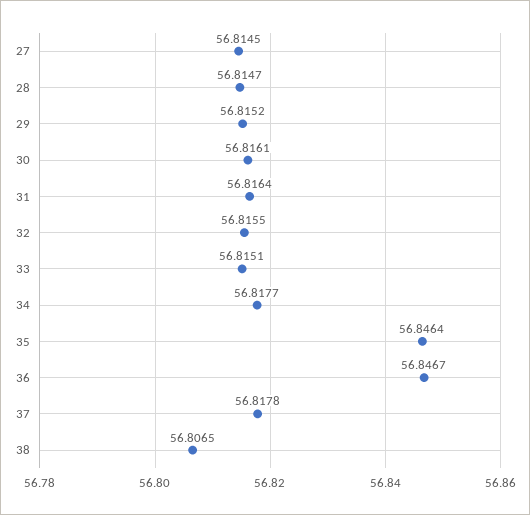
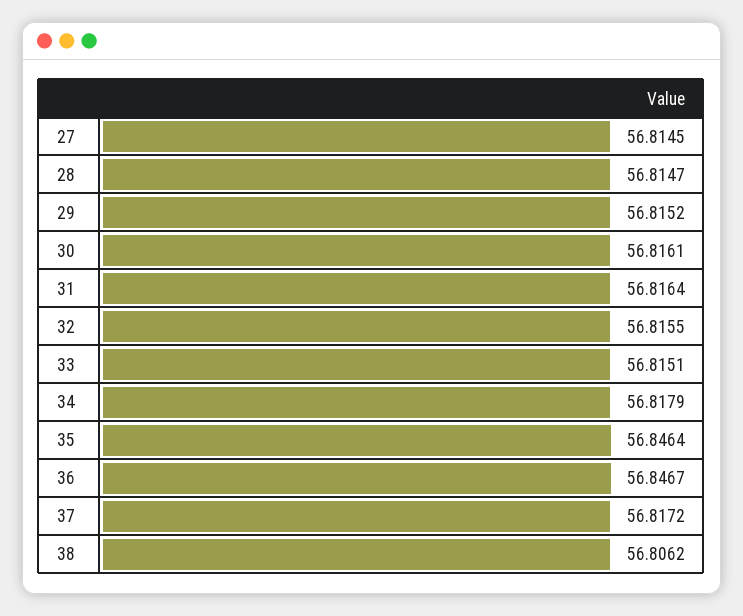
  {
    "27": 56.8145,
    "28": 56.8147,
    "29": 56.8152,
    "30": 56.8161,
    "31": 56.8164,
    "32": 56.8155,
    "33": 56.8151,
-   "34": 56.8177,
+   "34": 56.8179,
    "35": 56.8464,
    "36": 56.8467,
-   "37": 56.8178,
+   "37": 56.8172,
-   "38": 56.8065
+   "38": 56.8062
  }

